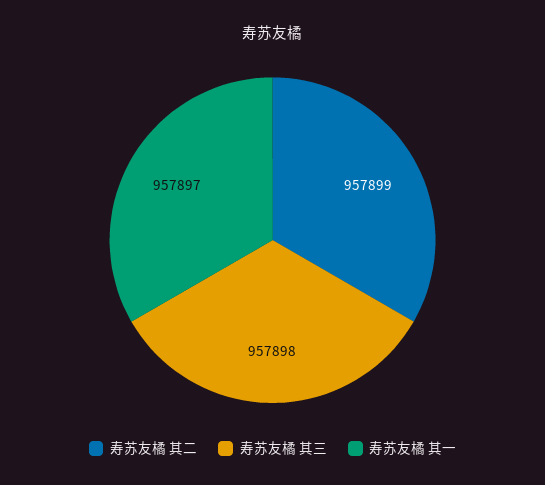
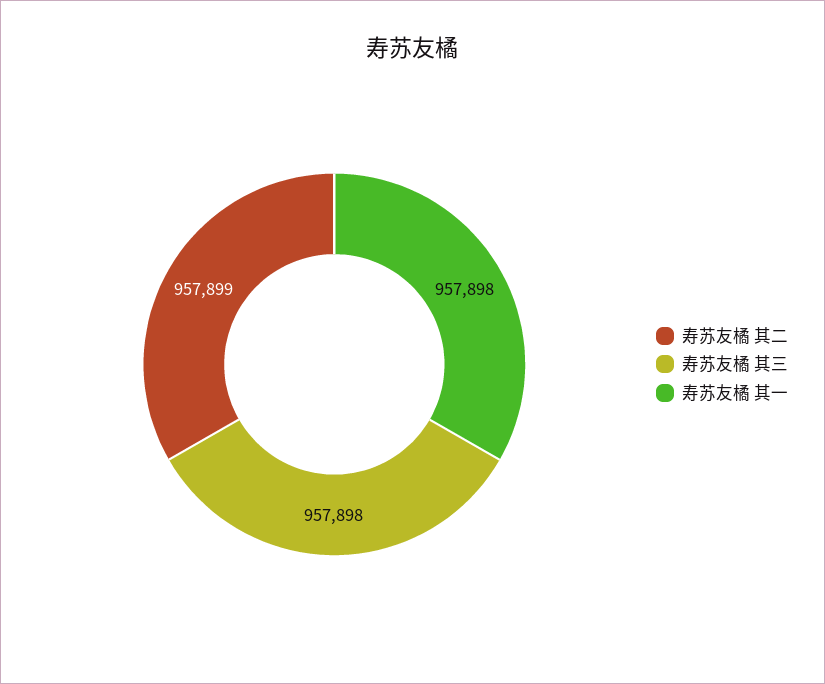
  {
    "寿苏友橘 其二": 957899,
    "寿苏友橘 其三": 957898,
-   "寿苏友橘 其一": 957897
+   "寿苏友橘 其一": 957898
  }

